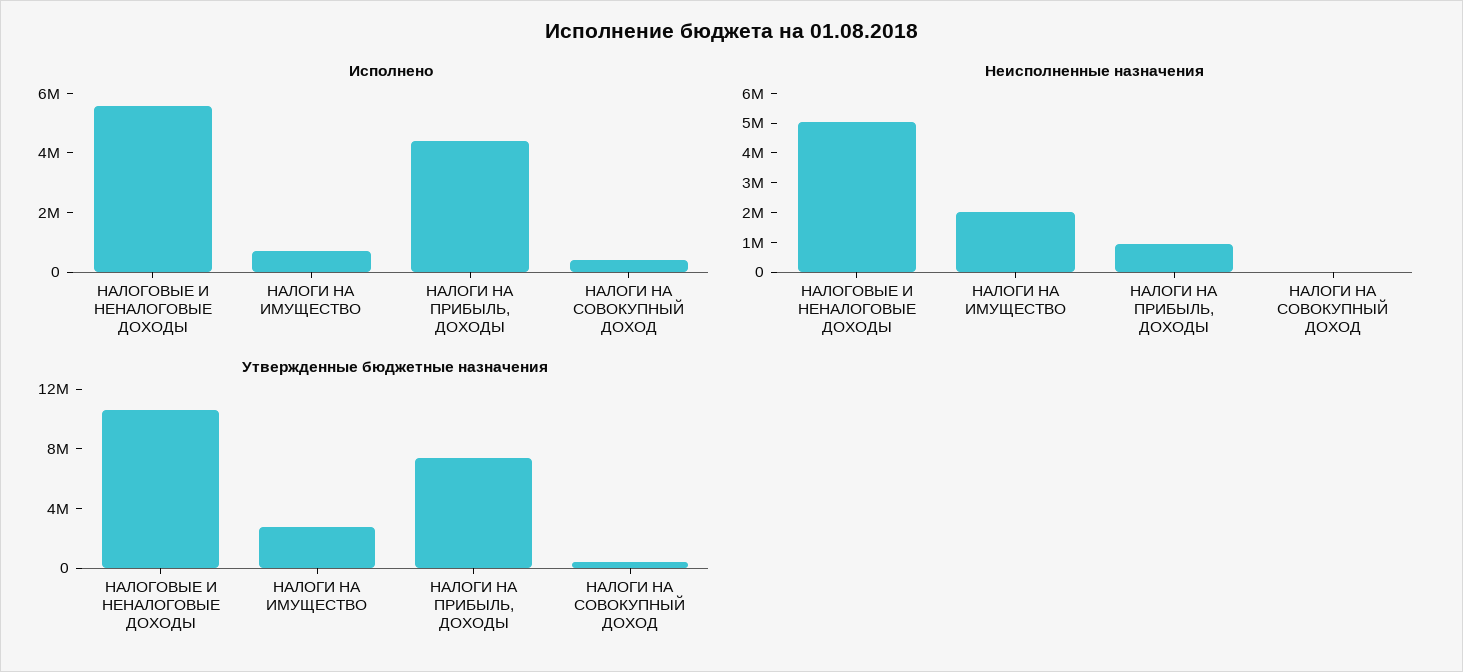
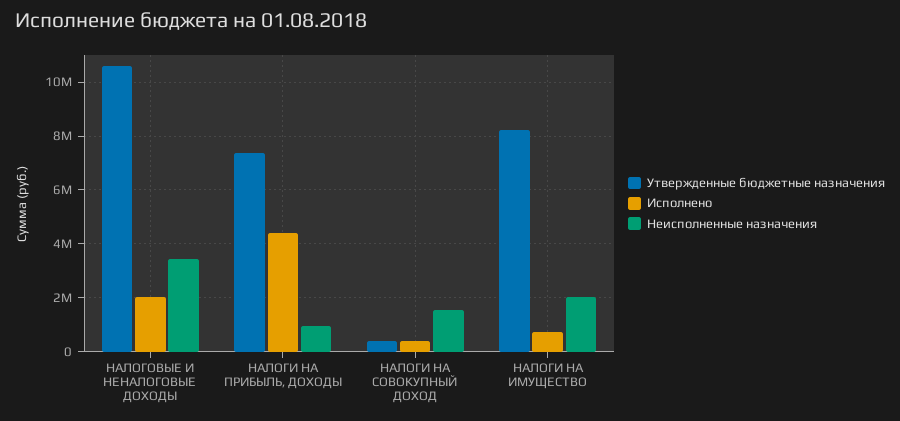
  {
    "Исполнено": {
-     "НАЛОГОВЫЕ И НЕНАЛОГОВЫЕ ДОХОДЫ": 5500000,
+     "НАЛОГОВЫЕ И НЕНАЛОГОВЫЕ ДОХОДЫ": 2000000,
      "НАЛОГИ НА ИМУЩЕСТВО": 750000,
      "НАЛОГИ НА ПРИБЫЛЬ, ДОХОДЫ": 4500000,
      "НАЛОГИ НА СОВОКУПНЫЙ ДОХОД": 500000
    },
    "Неисполненные назначения": {
-     "НАЛОГОВЫЕ И НЕНАЛОГОВЫЕ ДОХОДЫ": 5000000,
+     "НАЛОГОВЫЕ И НЕНАЛОГОВЫЕ ДОХОДЫ": 3500000,
      "НАЛОГИ НА ИМУЩЕСТВО": 2000000,
      "НАЛОГИ НА ПРИБЫЛЬ, ДОХОДЫ": 1000000,
-     "НАЛОГИ НА СОВОКУПНЫЙ ДОХОД": 0
+     "НАЛОГИ НА СОВОКУПНЫЙ ДОХОД": 1500000
    },
    "Утвержденные бюджетные назначения": {
      "НАЛОГОВЫЕ И НЕНАЛОГОВЫЕ ДОХОДЫ": 10500000,
-     "НАЛОГИ НА ИМУЩЕСТВО": 3000000,
+     "НАЛОГИ НА ИМУЩЕСТВО": 8250000,
      "НАЛОГИ НА ПРИБЫЛЬ, ДОХОДЫ": 7250000,
      "НАЛОГИ НА СОВОКУПНЫЙ ДОХОД": 500000
    }
  }

